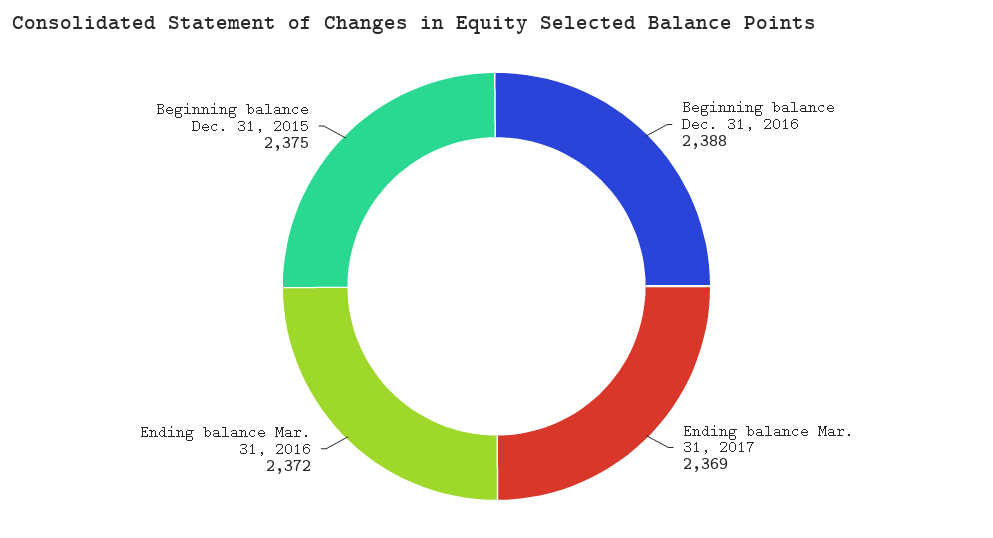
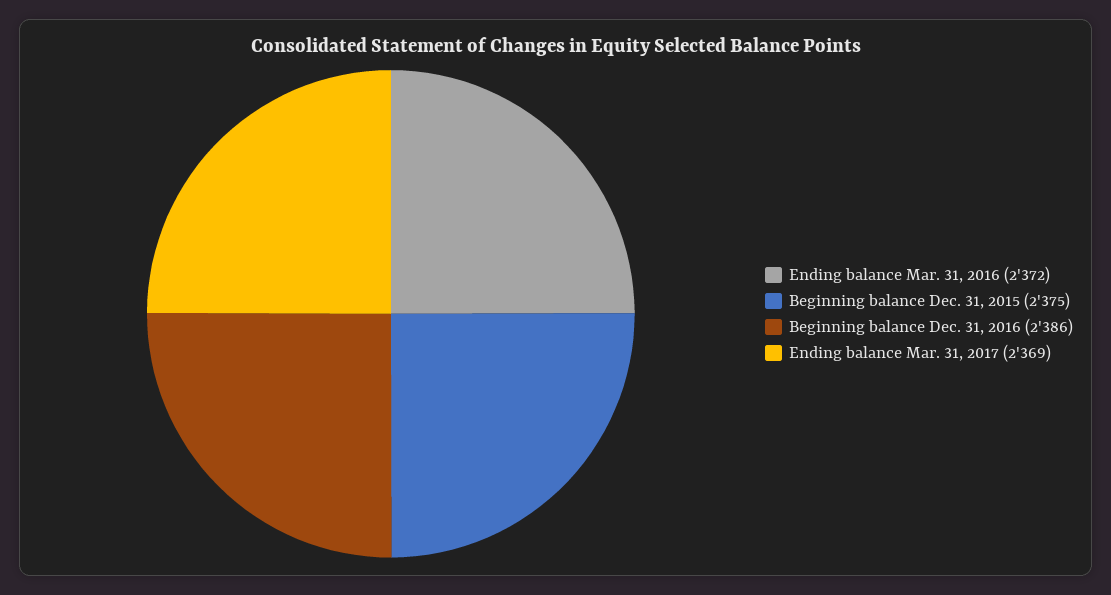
  {
-   "Beginning balance Dec. 31, 2016": 2388,
+   "Beginning balance Dec. 31, 2016": 2386,
    "Ending balance Mar. 31, 2017": 2369,
    "Ending balance Mar. 31, 2016": 2372,
    "Beginning balance Dec. 31, 2015": 2375
  }

